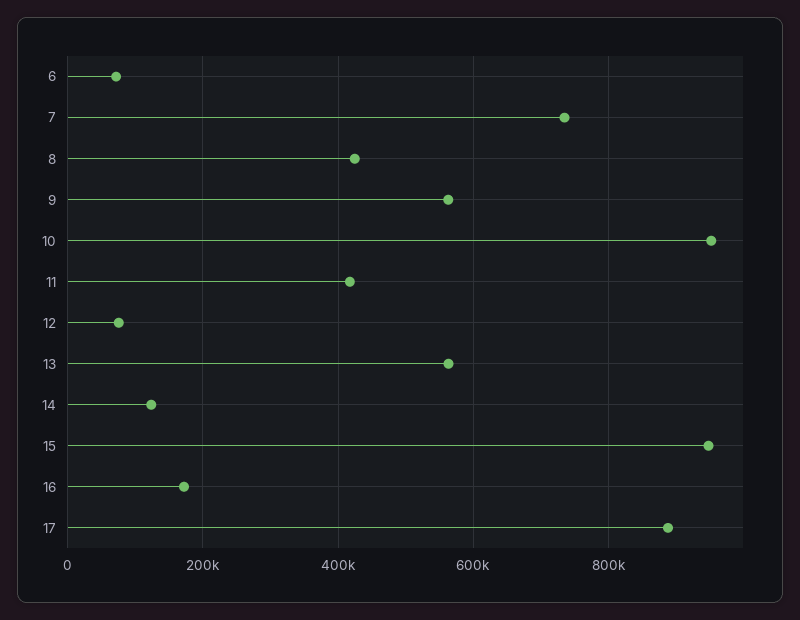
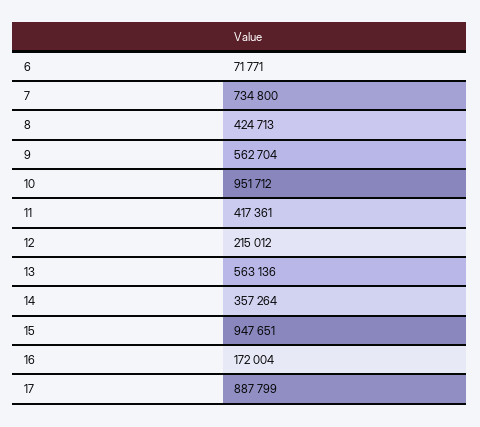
  {
    "6": 71771,
    "7": 734800,
    "8": 424713,
    "9": 562704,
    "10": 951712,
    "11": 417361,
-   "12": 80000,
+   "12": 215012,
    "13": 563136,
-   "14": 120000,
+   "14": 357264,
    "15": 947651,
    "16": 172004,
    "17": 887799
  }

